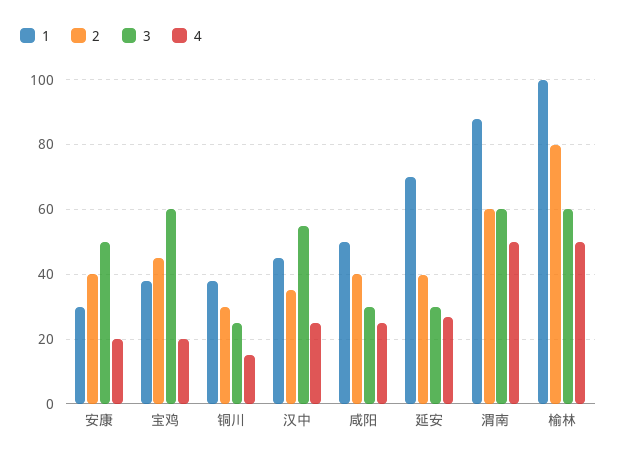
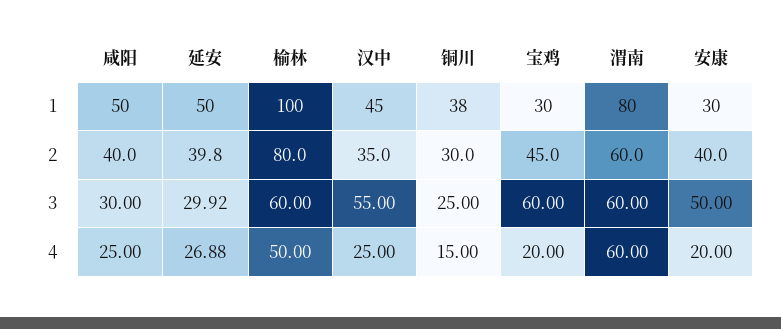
  {
    "1": {
      "安康": 30,
-     "宝鸡": 38,
+     "宝鸡": 30,
      "铜川": 38,
      "汉中": 45,
      "咸阳": 50,
-     "延安": 70,
+     "延安": 50,
-     "渭南": 88,
+     "渭南": 80,
      "榆林": 100
    },
    "2": {
      "安康": 40,
      "宝鸡": 45,
      "铜川": 30,
      "汉中": 35,
      "咸阳": 40,
      "延安": 39.8,
      "渭南": 60,
      "榆林": 80
    },
    "3": {
      "安康": 50,
      "宝鸡": 60,
      "铜川": 25,
      "汉中": 55,
      "咸阳": 30,
      "延安": 29.92,
      "渭南": 60,
      "榆林": 60
    },
    "4": {
      "安康": 20,
      "宝鸡": 20,
      "铜川": 15,
      "汉中": 25,
      "咸阳": 25,
      "延安": 26.88,
-     "渭南": 50,
+     "渭南": 60,
      "榆林": 50
    }
  }

